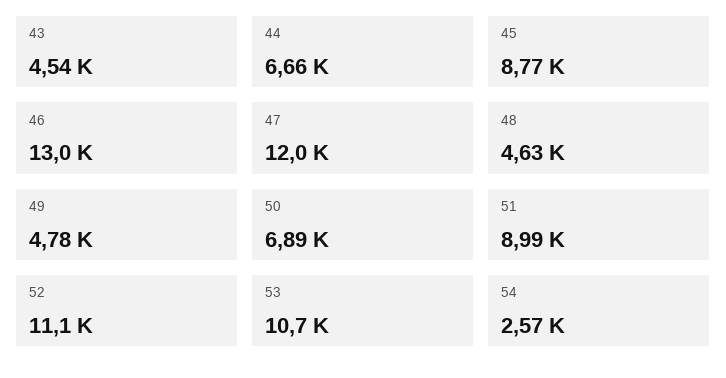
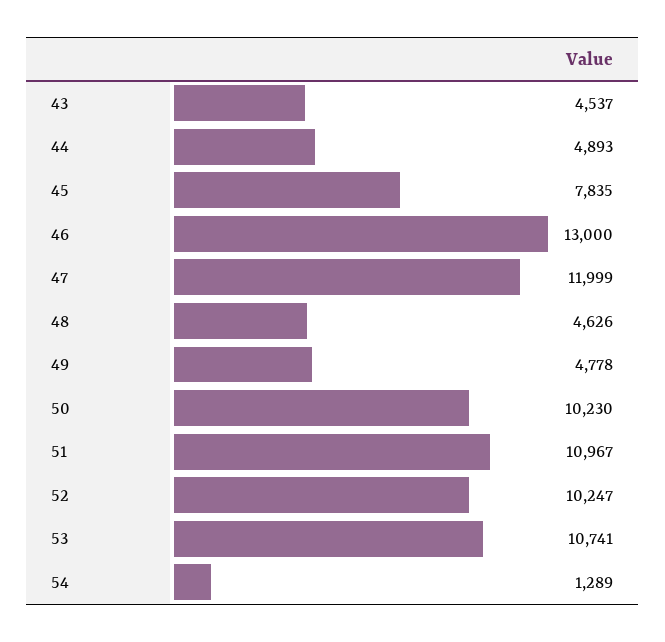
  {
    "43": 4537,
-   "44": 6660,
+   "44": 4893,
-   "45": 8770,
+   "45": 7835,
    "46": 13000,
    "47": 11999,
    "48": 4626,
    "49": 4778,
-   "50": 6890,
+   "50": 10230,
-   "51": 8990,
+   "51": 10967,
-   "52": 11100,
+   "52": 10247,
    "53": 10741,
-   "54": 2570
+   "54": 1289
  }

